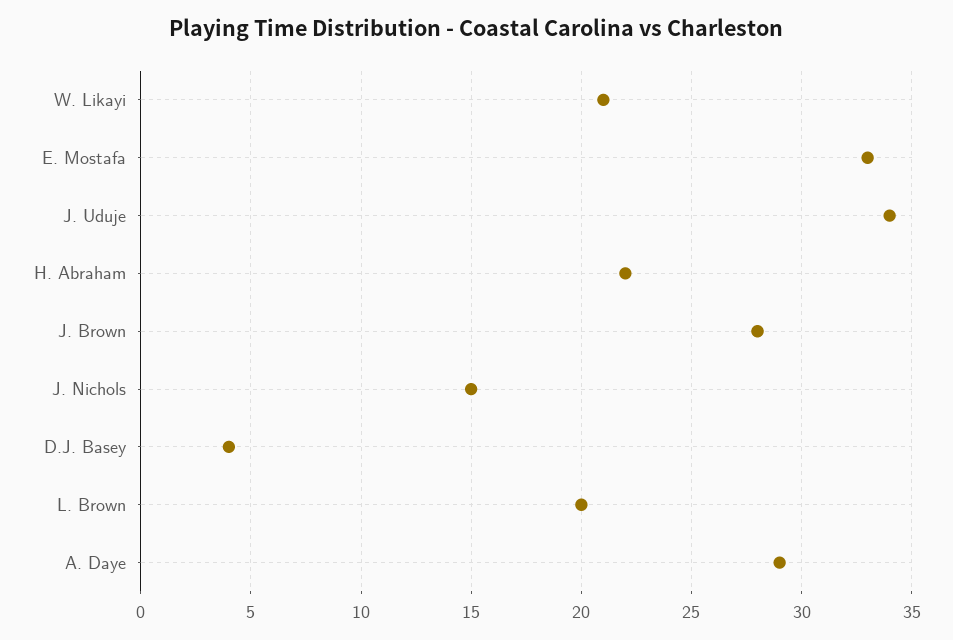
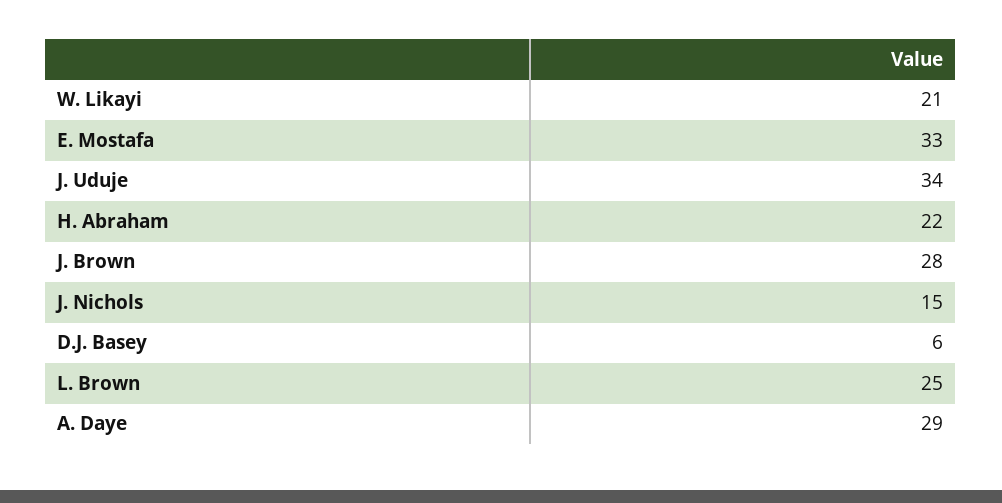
  {
    "W. Likayi": 21,
    "E. Mostafa": 33,
    "J. Uduje": 34,
    "H. Abraham": 22,
    "J. Brown": 28,
    "J. Nichols": 15,
-   "D.J. Basey": 4,
+   "D.J. Basey": 6,
-   "L. Brown": 20,
+   "L. Brown": 25,
    "A. Daye": 29
  }

